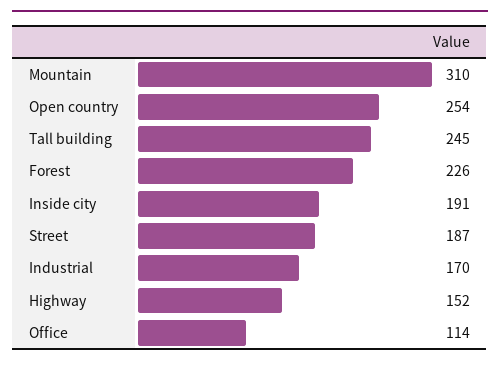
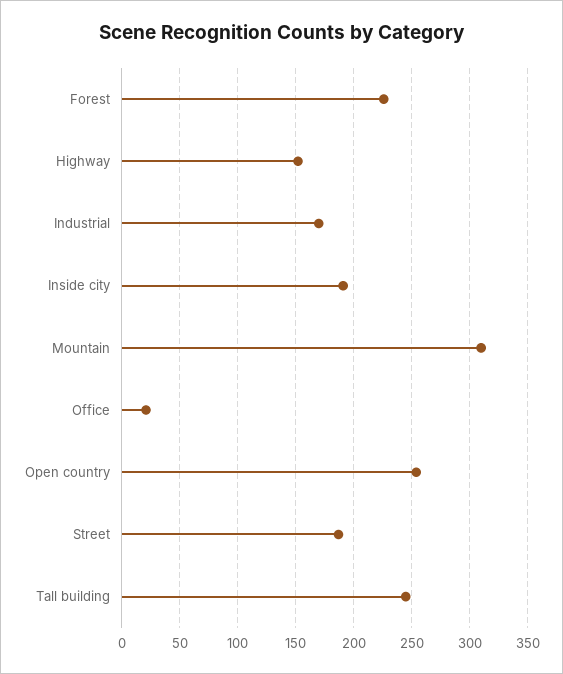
  {
    "Mountain": 310,
    "Open country": 254,
    "Tall building": 245,
    "Forest": 226,
    "Inside city": 191,
    "Street": 187,
    "Industrial": 170,
    "Highway": 152,
-   "Office": 114
+   "Office": 20
  }

